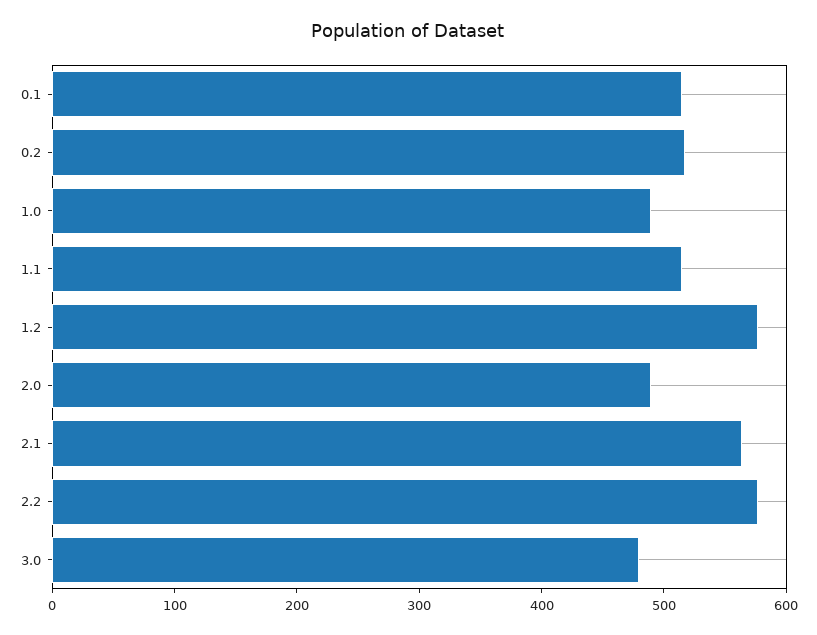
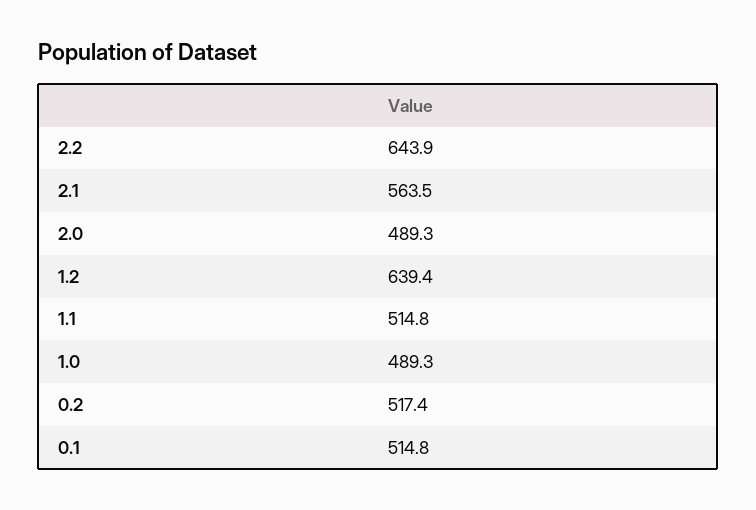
  {
    "0.1": 514.8,
    "0.2": 517.4,
    "1.0": 489.3,
    "1.1": 514.8,
-   "1.2": 580,
+   "1.2": 639.4,
    "2.0": 489.3,
    "2.1": 563.5,
-   "2.2": 580,
+   "2.2": 643.9
-   "3.0": 480
  }

